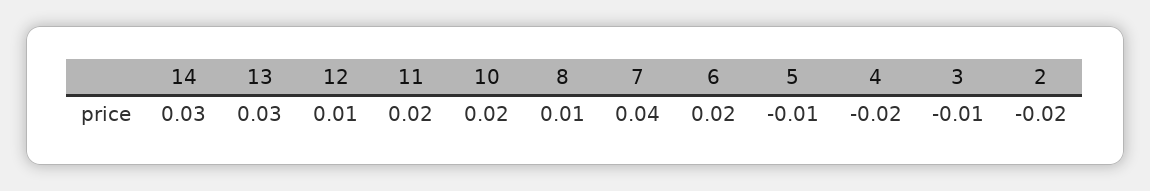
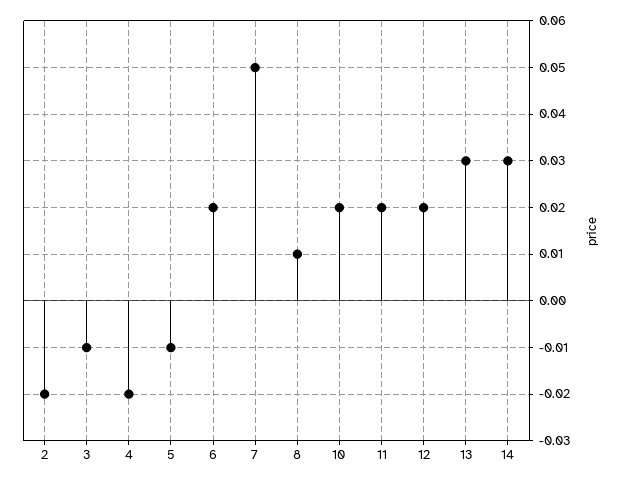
  {
    "14": 0.03,
    "13": 0.03,
-   "12": 0.01,
+   "12": 0.02,
    "11": 0.02,
    "10": 0.02,
    "8": 0.01,
-   "7": 0.04,
+   "7": 0.05,
    "6": 0.02,
    "5": -0.01,
    "4": -0.02,
    "3": -0.01,
    "2": -0.02
  }

